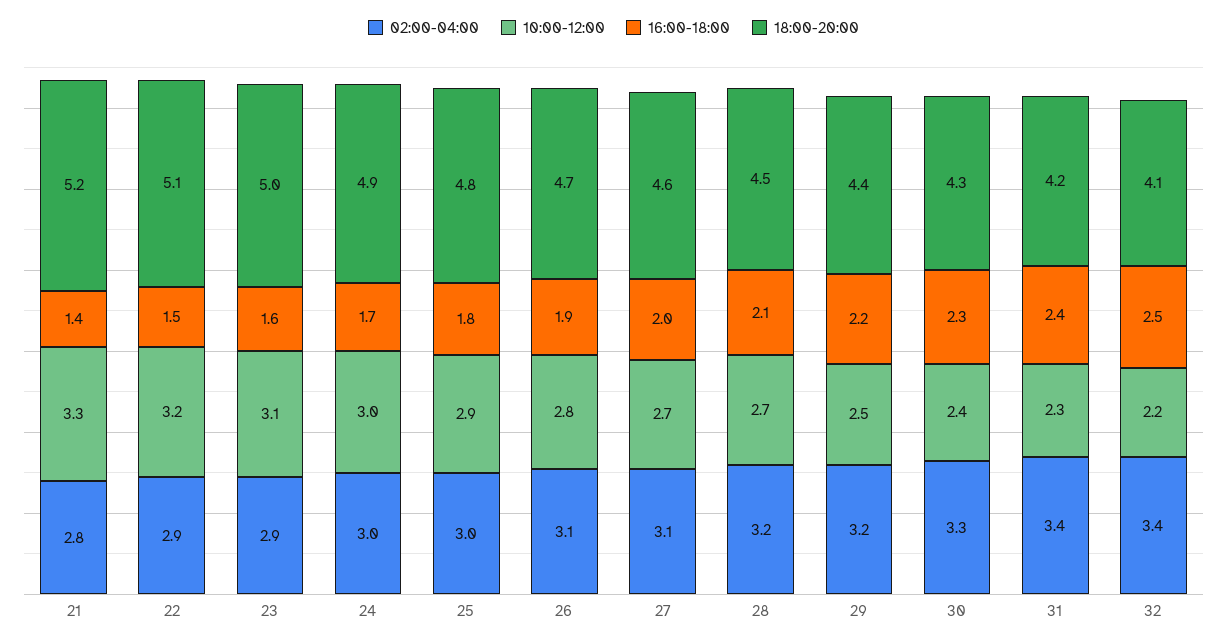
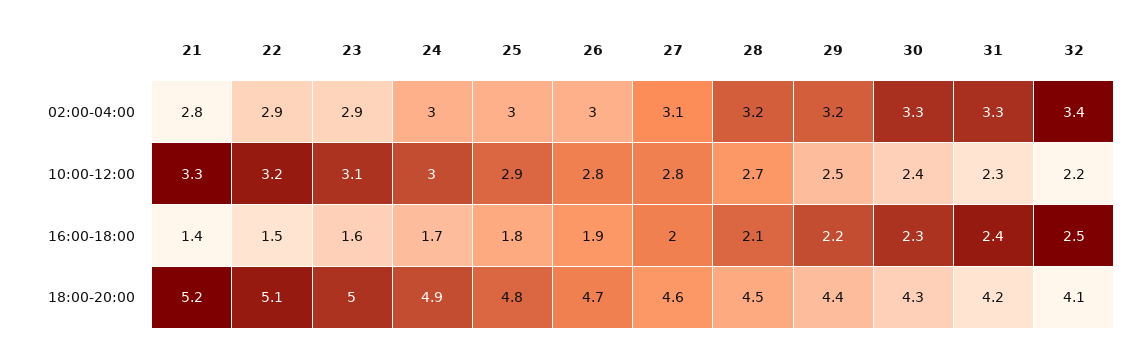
  {
    "02:00-04:00": {
      "21": 2.8,
      "22": 2.9,
      "23": 2.9,
      "24": 3,
      "25": 3,
-     "26": 3.1,
+     "26": 3,
      "27": 3.1,
      "28": 3.2,
      "29": 3.2,
      "30": 3.3,
-     "31": 3.4,
+     "31": 3.3,
      "32": 3.4
    },
    "10:00-12:00": {
      "21": 3.3,
      "22": 3.2,
      "23": 3.1,
      "24": 3,
      "25": 2.9,
      "26": 2.8,
-     "27": 2.7,
+     "27": 2.8,
      "28": 2.7,
      "29": 2.5,
      "30": 2.4,
      "31": 2.3,
      "32": 2.2
    },
    "16:00-18:00": {
      "21": 1.4,
      "22": 1.5,
      "23": 1.6,
      "24": 1.7,
      "25": 1.8,
      "26": 1.9,
      "27": 2,
      "28": 2.1,
      "29": 2.2,
      "30": 2.3,
      "31": 2.4,
      "32": 2.5
    },
    "18:00-20:00": {
      "21": 5.2,
      "22": 5.1,
      "23": 5,
      "24": 4.9,
      "25": 4.8,
      "26": 4.7,
      "27": 4.6,
      "28": 4.5,
      "29": 4.4,
      "30": 4.3,
      "31": 4.2,
      "32": 4.1
    }
  }

